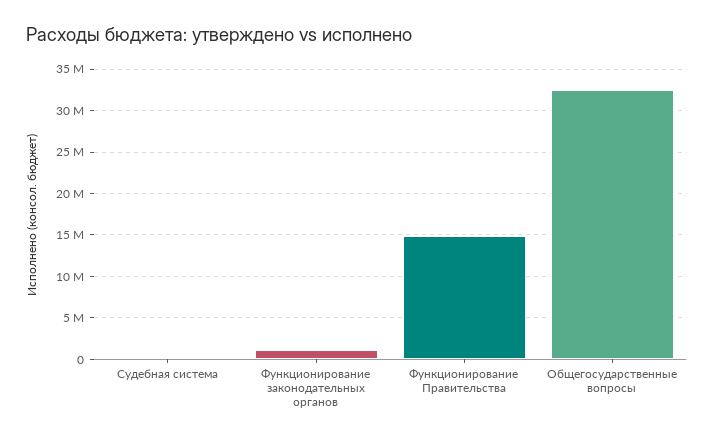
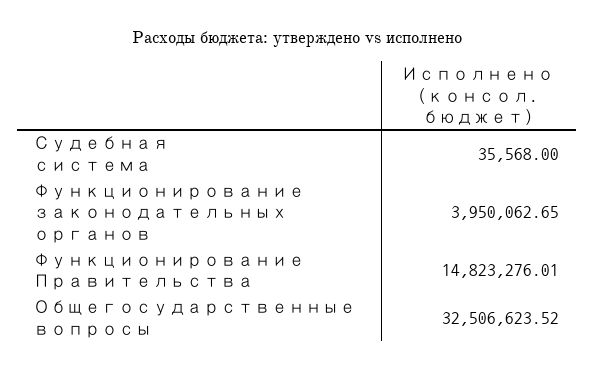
  {
    "Судебная система": 35568,
-   "Функционирование законодательных органов": 1000000,
+   "Функционирование законодательных органов": 3950062.65,
    "Функционирование Правительства": 14823276.01,
    "Общегосударственные вопросы": 32506623.52
  }

